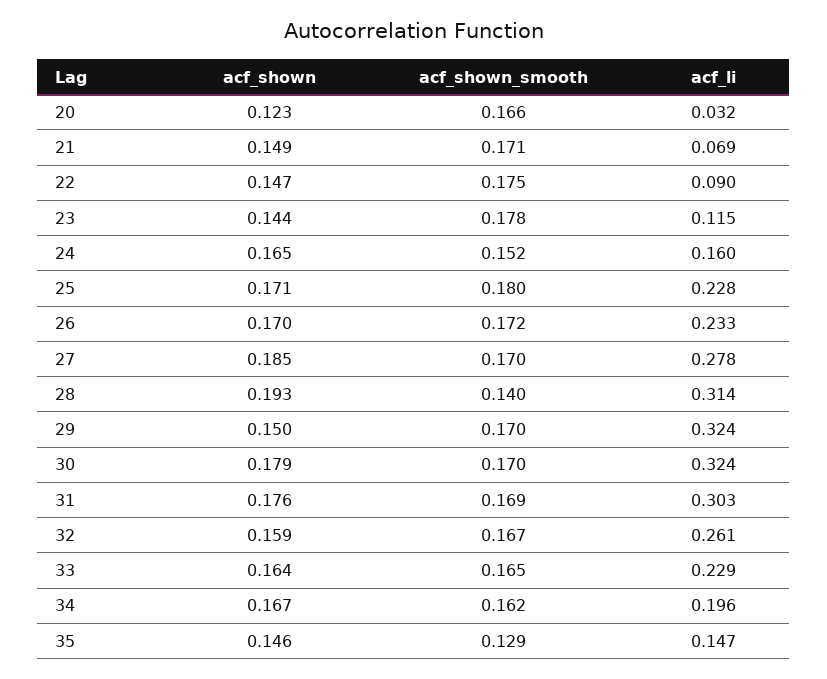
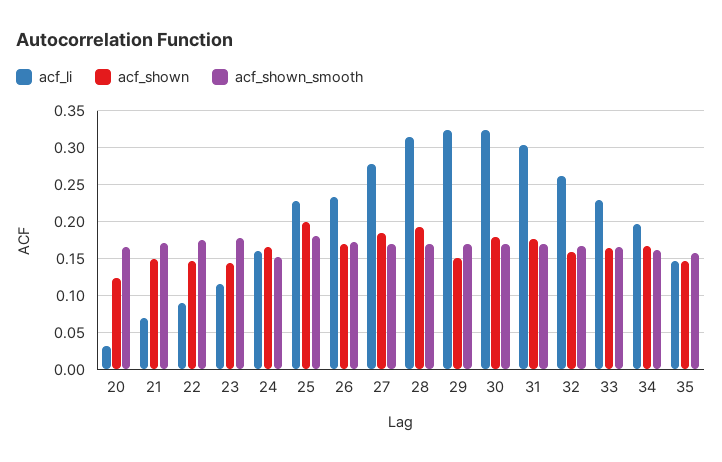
  {
    "acf_shown": {
      "20": 0.123,
      "21": 0.149,
      "22": 0.147,
      "23": 0.144,
      "24": 0.165,
-     "25": 0.171,
+     "25": 0.2,
      "26": 0.17,
      "27": 0.185,
      "28": 0.193,
      "29": 0.15,
      "30": 0.179,
      "31": 0.176,
      "32": 0.159,
      "33": 0.164,
      "34": 0.167,
      "35": 0.146
    },
    "acf_shown_smooth": {
      "20": 0.166,
      "21": 0.171,
      "22": 0.175,
      "23": 0.178,
      "24": 0.152,
      "25": 0.18,
      "26": 0.172,
      "27": 0.17,
-     "28": 0.14,
+     "28": 0.17,
      "29": 0.17,
      "30": 0.17,
      "31": 0.169,
      "32": 0.167,
      "33": 0.165,
      "34": 0.162,
-     "35": 0.129
+     "35": 0.16
    },
    "acf_li": {
      "20": 0.032,
      "21": 0.069,
      "22": 0.09,
      "23": 0.115,
      "24": 0.16,
      "25": 0.228,
      "26": 0.233,
      "27": 0.278,
      "28": 0.314,
      "29": 0.324,
      "30": 0.324,
      "31": 0.303,
      "32": 0.261,
      "33": 0.229,
      "34": 0.196,
      "35": 0.147
    }
  }

